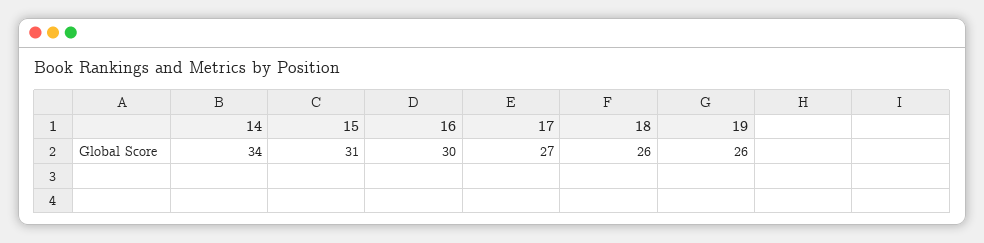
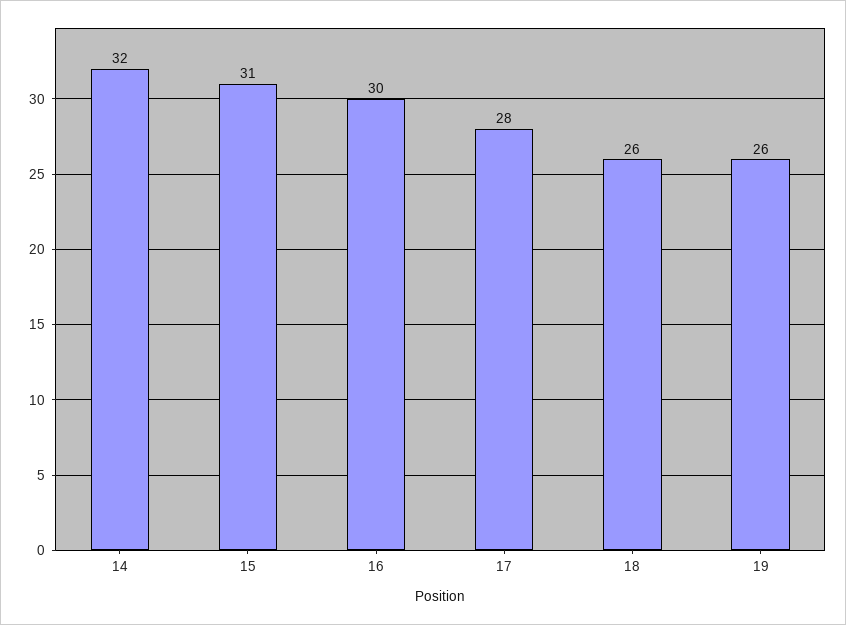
  {
-   "14": 34,
+   "14": 32,
    "15": 31,
    "16": 30,
-   "17": 27,
+   "17": 28,
    "18": 26,
    "19": 26
  }

